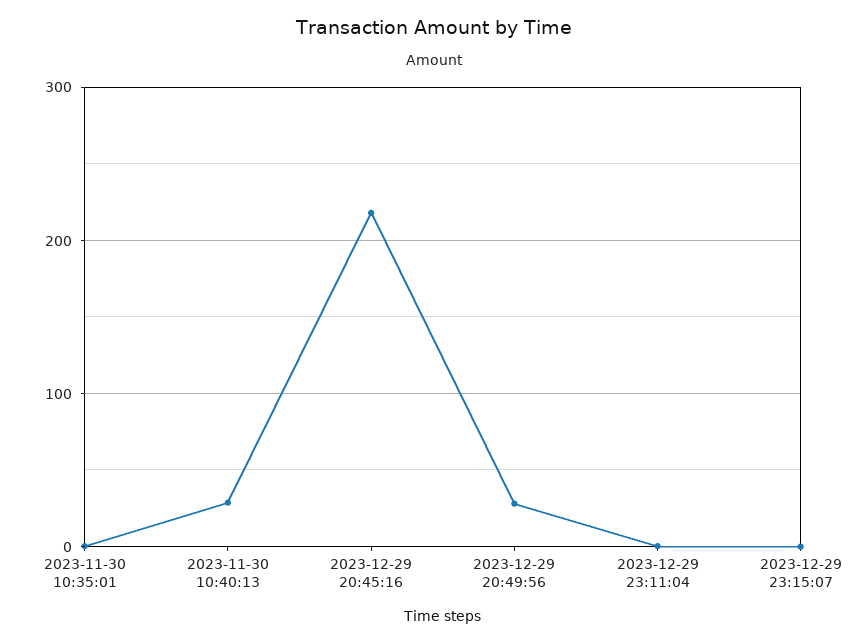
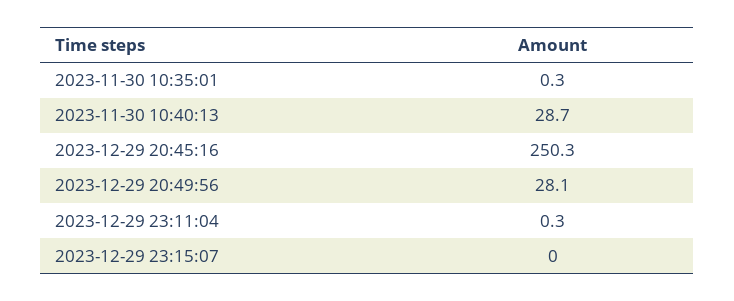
  {
    "2023-11-30 10:35:01": 0.3,
    "2023-11-30 10:40:13": 28.7,
-   "2023-12-29 20:45:16": 220,
+   "2023-12-29 20:45:16": 250.3,
    "2023-12-29 20:49:56": 28.1,
    "2023-12-29 23:11:04": 0.3,
    "2023-12-29 23:15:07": 0
  }

